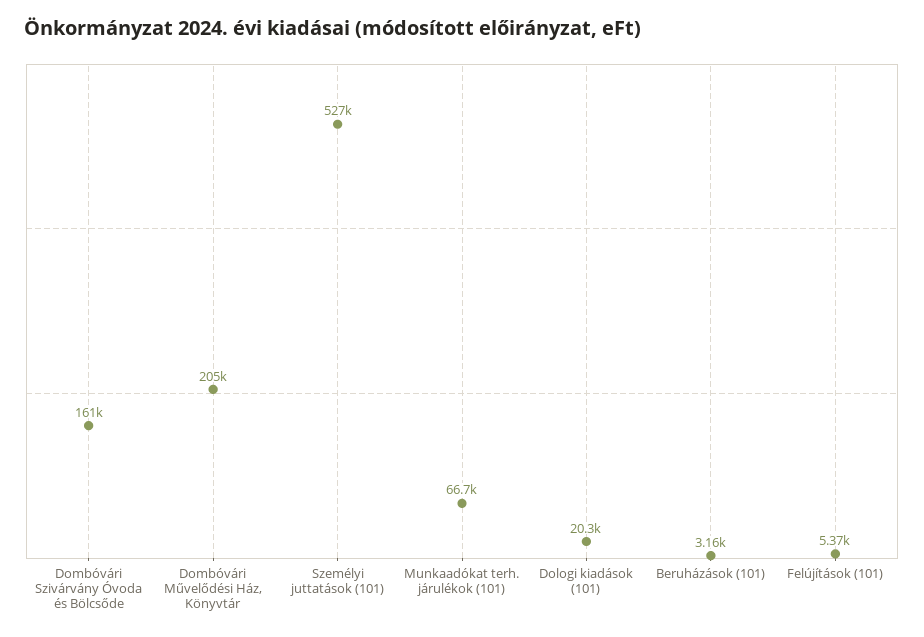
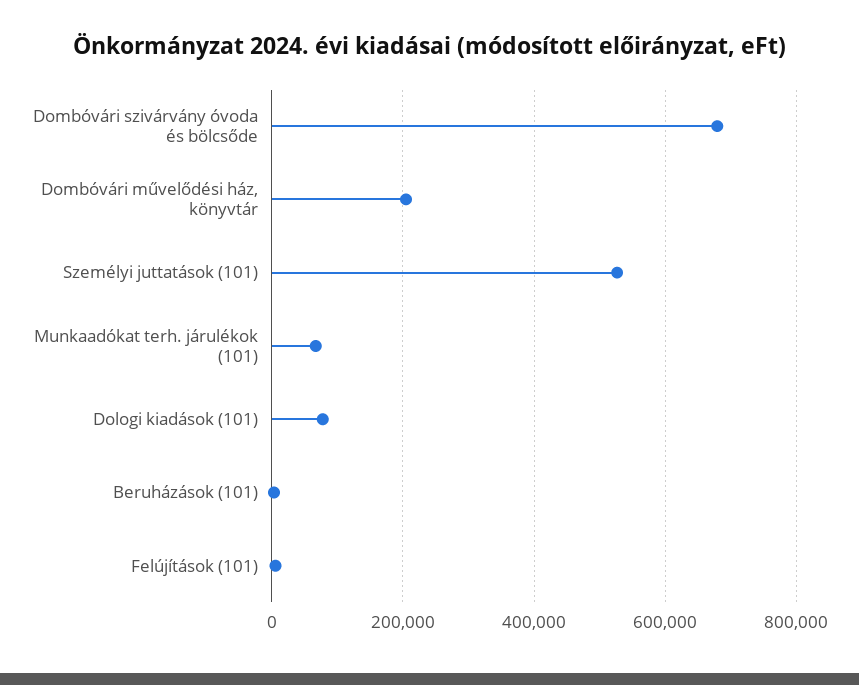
  {
-   "Dombóvári Szivárvány Óvoda és Bölcsőde": 161000,
+   "Dombóvári Szivárvány Óvoda és Bölcsőde": 680000,
    "Dombóvári Művelődési Ház, Könyvtár": 205000,
    "Személyi juttatások (101)": 527000,
    "Munkaadókat terh. járulékok (101)": 66700,
-   "Dologi kiadások (101)": 20300,
+   "Dologi kiadások (101)": 80000,
    "Beruházások (101)": 3160,
    "Felújítások (101)": 5370
  }

